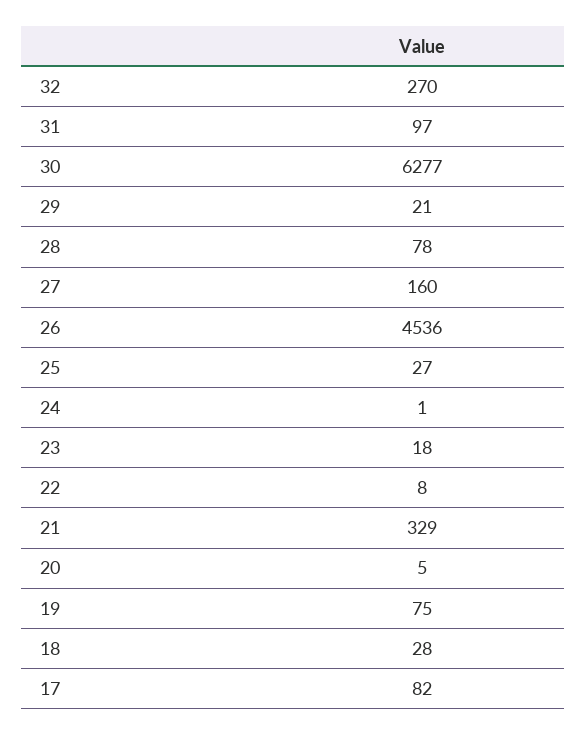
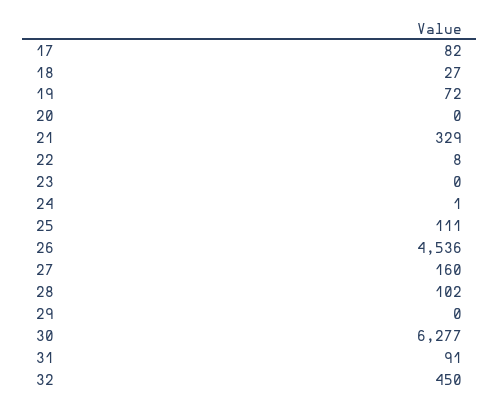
  {
-   "32": 270,
+   "32": 450,
-   "31": 97,
+   "31": 91,
    "30": 6277,
-   "29": 21,
+   "29": 0,
-   "28": 78,
+   "28": 102,
    "27": 160,
    "26": 4536,
-   "25": 27,
+   "25": 111,
    "24": 1,
-   "23": 18,
+   "23": 0,
    "22": 8,
    "21": 329,
-   "20": 5,
+   "20": 0,
-   "19": 75,
+   "19": 72,
-   "18": 28,
+   "18": 27,
    "17": 82
  }

